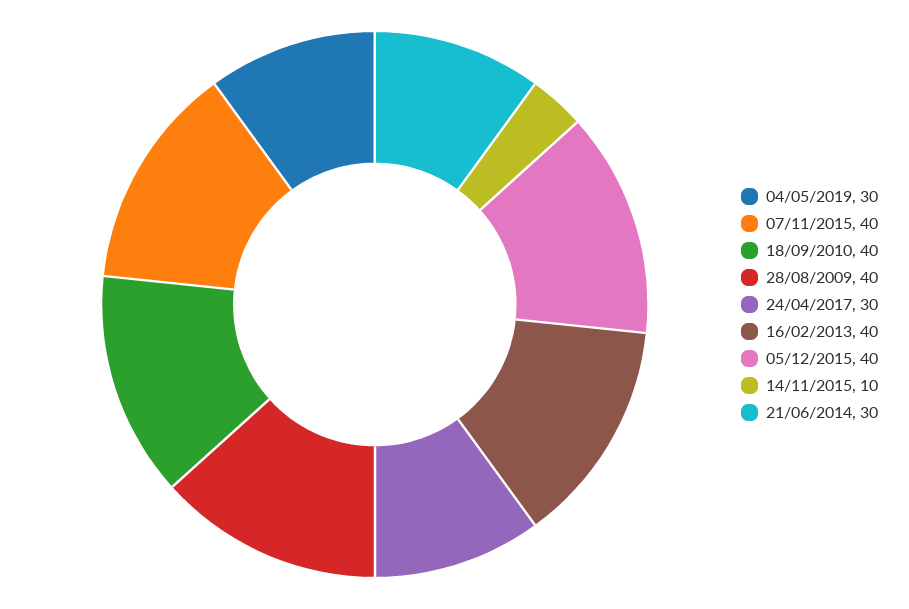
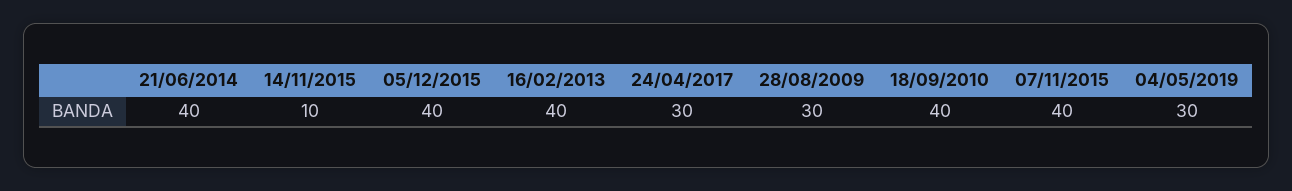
  {
    "04/05/2019": 30,
    "07/11/2015": 40,
    "18/09/2010": 40,
-   "28/08/2009": 40,
+   "28/08/2009": 30,
    "24/04/2017": 30,
    "16/02/2013": 40,
    "05/12/2015": 40,
    "14/11/2015": 10,
-   "21/06/2014": 30
+   "21/06/2014": 40
  }

